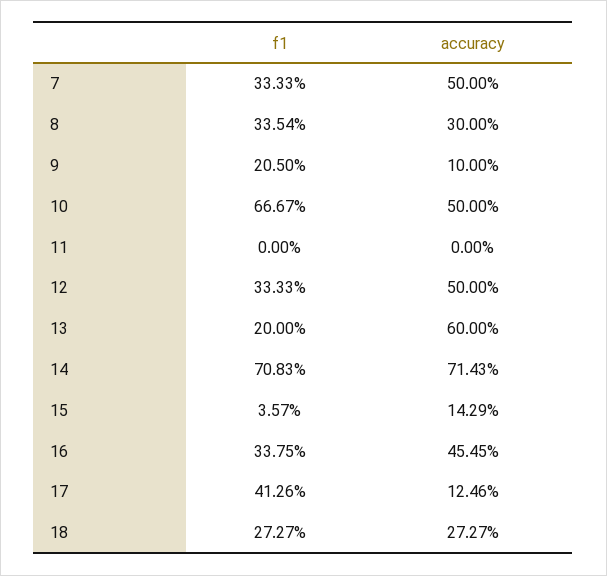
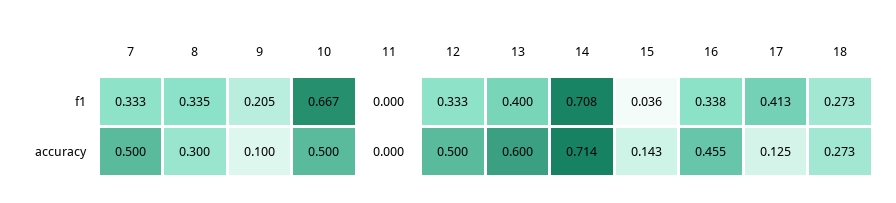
  {
    "f1": {
      "7": 0.3333,
      "8": 0.3354,
      "9": 0.205,
      "10": 0.6667,
      "11": 0,
      "12": 0.3333,
-     "13": 0.2,
+     "13": 0.4,
      "14": 0.7083,
      "15": 0.0357,
      "16": 0.3375,
      "17": 0.4126,
      "18": 0.2727
    },
    "accuracy": {
      "7": 0.5,
      "8": 0.3,
      "9": 0.1,
      "10": 0.5,
      "11": 0,
      "12": 0.5,
      "13": 0.6,
      "14": 0.7143,
      "15": 0.1429,
      "16": 0.4545,
      "17": 0.1246,
      "18": 0.2727
    }
  }

